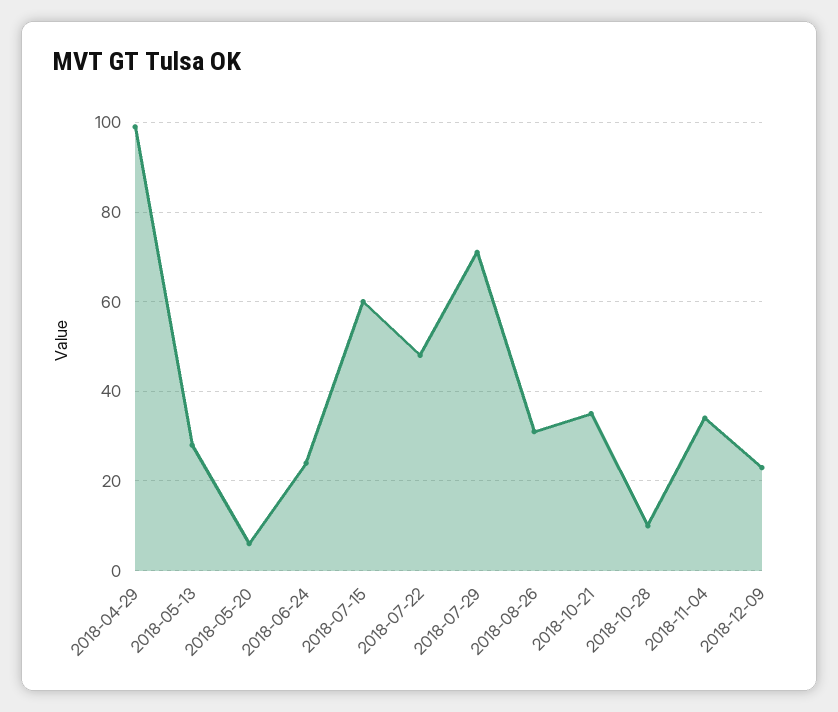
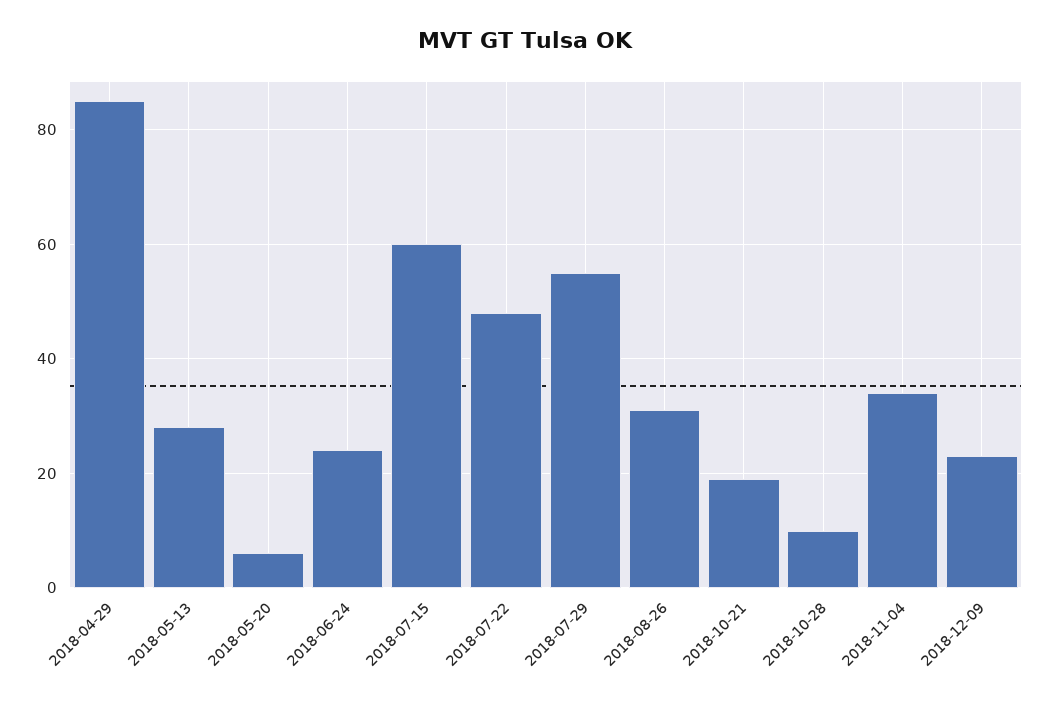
  {
-   "2018-04-29": 100,
+   "2018-04-29": 85,
    "2018-05-13": 30,
    "2018-05-20": 5,
    "2018-06-24": 25,
    "2018-07-15": 60,
    "2018-07-22": 50,
-   "2018-07-29": 70,
+   "2018-07-29": 55,
    "2018-08-26": 30,
-   "2018-10-21": 35,
+   "2018-10-21": 20,
    "2018-10-28": 10,
    "2018-11-04": 35,
    "2018-12-09": 25
  }

